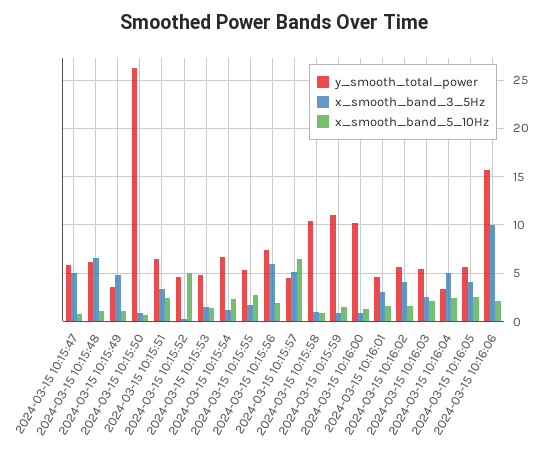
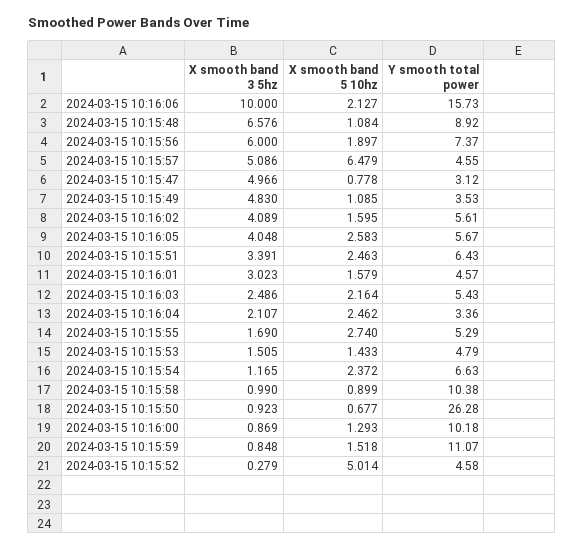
  {
    "y_smooth_total_power": {
-     "2024-03-15 10:15:47": 6,
+     "2024-03-15 10:15:47": 3.12,
-     "2024-03-15 10:15:48": 6,
+     "2024-03-15 10:15:48": 8.92,
      "2024-03-15 10:15:49": 3.53,
      "2024-03-15 10:15:50": 26.28,
      "2024-03-15 10:15:51": 6.43,
      "2024-03-15 10:15:52": 4.58,
      "2024-03-15 10:15:53": 4.79,
      "2024-03-15 10:15:54": 6.63,
      "2024-03-15 10:15:55": 5.29,
      "2024-03-15 10:15:56": 7.37,
      "2024-03-15 10:15:57": 4.55,
      "2024-03-15 10:15:58": 10.38,
      "2024-03-15 10:15:59": 11.07,
      "2024-03-15 10:16:00": 10.18,
      "2024-03-15 10:16:01": 4.57,
      "2024-03-15 10:16:02": 5.61,
      "2024-03-15 10:16:03": 5.43,
      "2024-03-15 10:16:04": 3.36,
      "2024-03-15 10:16:05": 5.67,
      "2024-03-15 10:16:06": 15.73
    },
    "x_smooth_band_3_5Hz": {
      "2024-03-15 10:15:47": 4.966,
      "2024-03-15 10:15:48": 6.576,
      "2024-03-15 10:15:49": 4.83,
      "2024-03-15 10:15:50": 0.923,
      "2024-03-15 10:15:51": 3.391,
      "2024-03-15 10:15:52": 0.279,
      "2024-03-15 10:15:53": 1.505,
      "2024-03-15 10:15:54": 1.165,
      "2024-03-15 10:15:55": 1.69,
      "2024-03-15 10:15:56": 6,
      "2024-03-15 10:15:57": 5.086,
      "2024-03-15 10:15:58": 0.99,
      "2024-03-15 10:15:59": 0.848,
      "2024-03-15 10:16:00": 0.869,
      "2024-03-15 10:16:01": 3.023,
      "2024-03-15 10:16:02": 4.089,
      "2024-03-15 10:16:03": 2.486,
-     "2024-03-15 10:16:04": 5,
+     "2024-03-15 10:16:04": 2.107,
      "2024-03-15 10:16:05": 4.048,
      "2024-03-15 10:16:06": 10
    },
    "x_smooth_band_5_10Hz": {
      "2024-03-15 10:15:47": 0.778,
      "2024-03-15 10:15:48": 1.084,
      "2024-03-15 10:15:49": 1.085,
      "2024-03-15 10:15:50": 0.677,
      "2024-03-15 10:15:51": 2.463,
      "2024-03-15 10:15:52": 5.014,
      "2024-03-15 10:15:53": 1.433,
      "2024-03-15 10:15:54": 2.372,
      "2024-03-15 10:15:55": 2.74,
      "2024-03-15 10:15:56": 1.897,
      "2024-03-15 10:15:57": 6.479,
      "2024-03-15 10:15:58": 0.899,
      "2024-03-15 10:15:59": 1.518,
      "2024-03-15 10:16:00": 1.293,
      "2024-03-15 10:16:01": 1.579,
      "2024-03-15 10:16:02": 1.595,
      "2024-03-15 10:16:03": 2.164,
      "2024-03-15 10:16:04": 2.462,
      "2024-03-15 10:16:05": 2.583,
      "2024-03-15 10:16:06": 2.127
    }
  }

